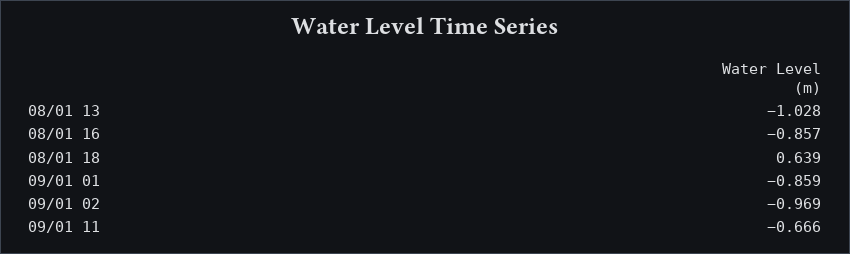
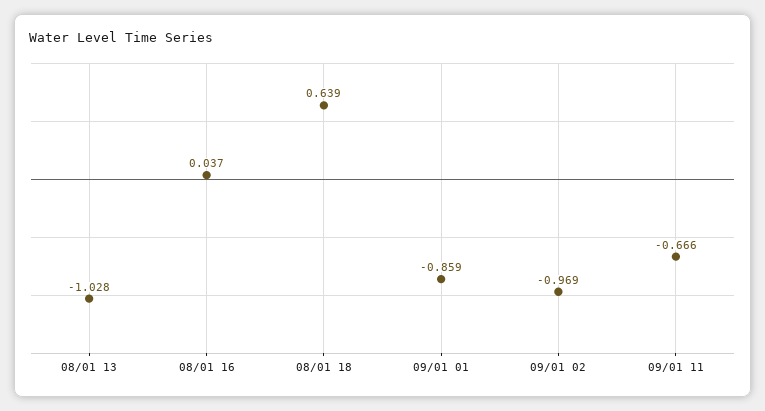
  {
    "08/01 13": -1.028,
-   "08/01 16": -0.857,
+   "08/01 16": 0.037,
    "08/01 18": 0.639,
    "09/01 01": -0.859,
    "09/01 02": -0.969,
    "09/01 11": -0.666
  }

